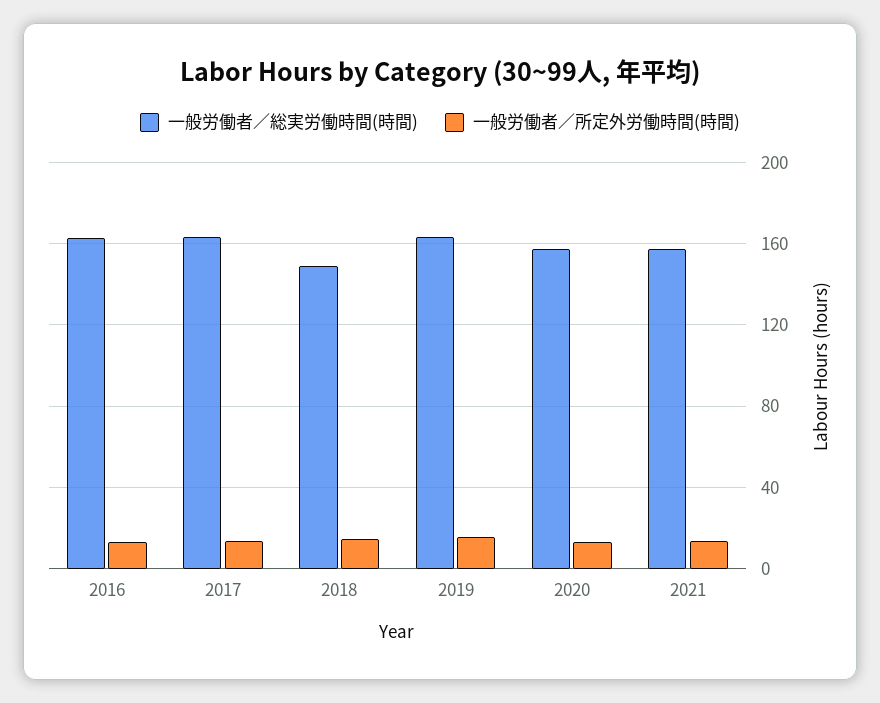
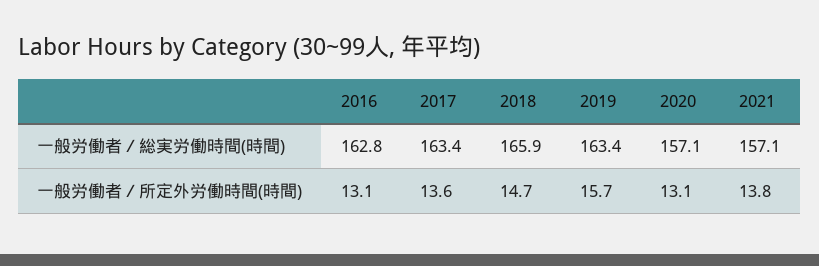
  {
    "一般労働者／総実労働時間(時間)": {
      "2016": 162.8,
      "2017": 163.4,
-     "2018": 150,
+     "2018": 165.9,
      "2019": 163.4,
      "2020": 157.1,
      "2021": 157.1
    },
    "一般労働者／所定外労働時間(時間)": {
      "2016": 13.1,
      "2017": 13.6,
      "2018": 14.7,
      "2019": 15.7,
      "2020": 13.1,
      "2021": 13.8
    }
  }

